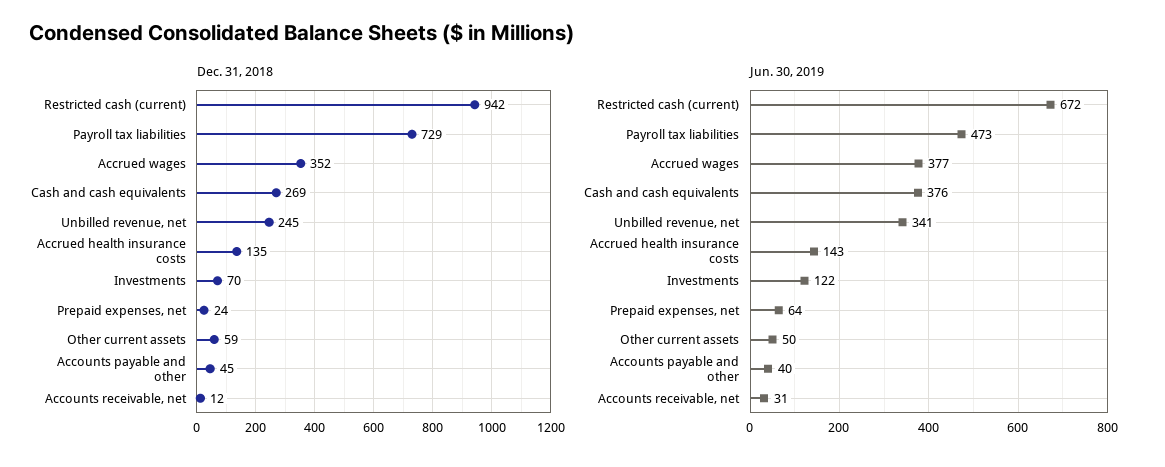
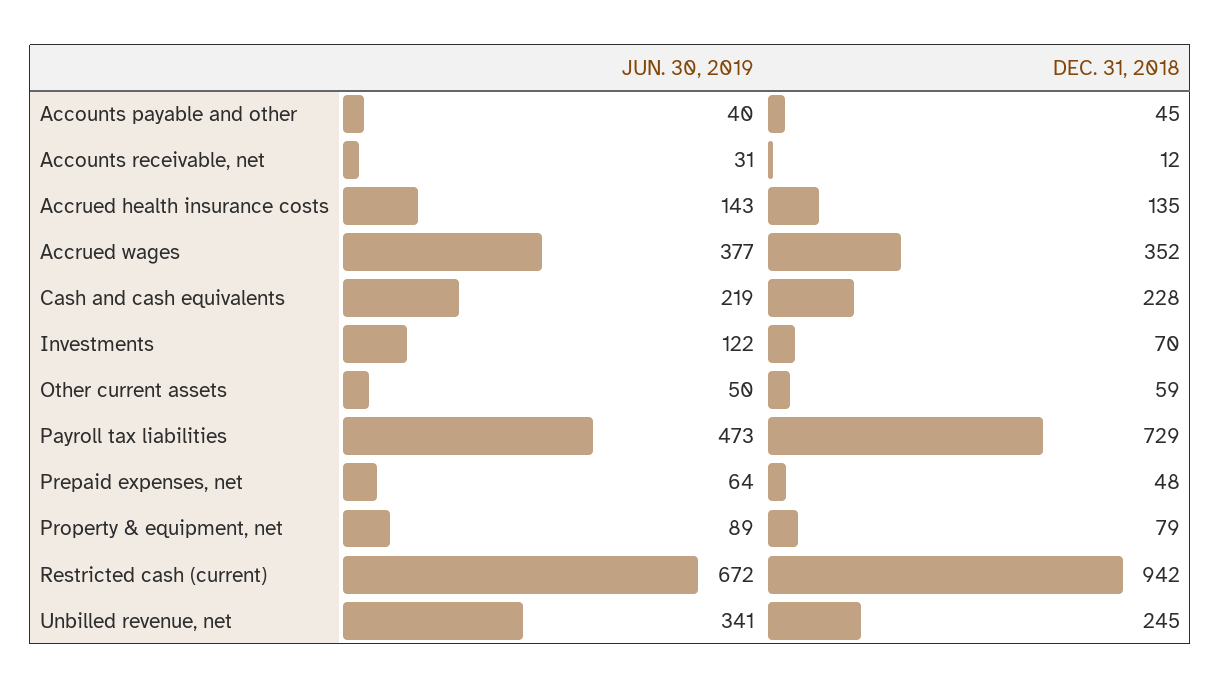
  {
    "Dec. 31, 2018": {
      "Restricted cash (current)": 942,
      "Payroll tax liabilities": 729,
      "Accrued wages": 352,
-     "Cash and cash equivalents": 269,
+     "Cash and cash equivalents": 228,
      "Unbilled revenue, net": 245,
      "Accrued health insurance costs": 135,
      "Investments": 70,
-     "Prepaid expenses, net": 24,
+     "Prepaid expenses, net": 48,
      "Other current assets": 59,
      "Accounts payable and other": 45,
-     "Accounts receivable, net": 12
+     "Accounts receivable, net": 12,
+     "Property & equipment, net": 79
    },
    "Jun. 30, 2019": {
      "Restricted cash (current)": 672,
      "Payroll tax liabilities": 473,
      "Accrued wages": 377,
-     "Cash and cash equivalents": 376,
+     "Cash and cash equivalents": 219,
      "Unbilled revenue, net": 341,
      "Accrued health insurance costs": 143,
      "Investments": 122,
      "Prepaid expenses, net": 64,
      "Other current assets": 50,
      "Accounts payable and other": 40,
-     "Accounts receivable, net": 31
+     "Accounts receivable, net": 31,
+     "Property & equipment, net": 89
    }
  }

